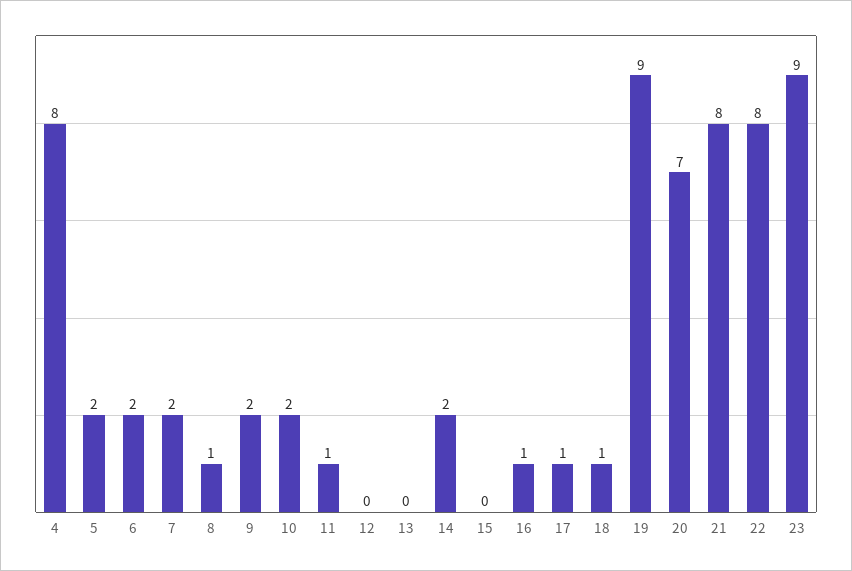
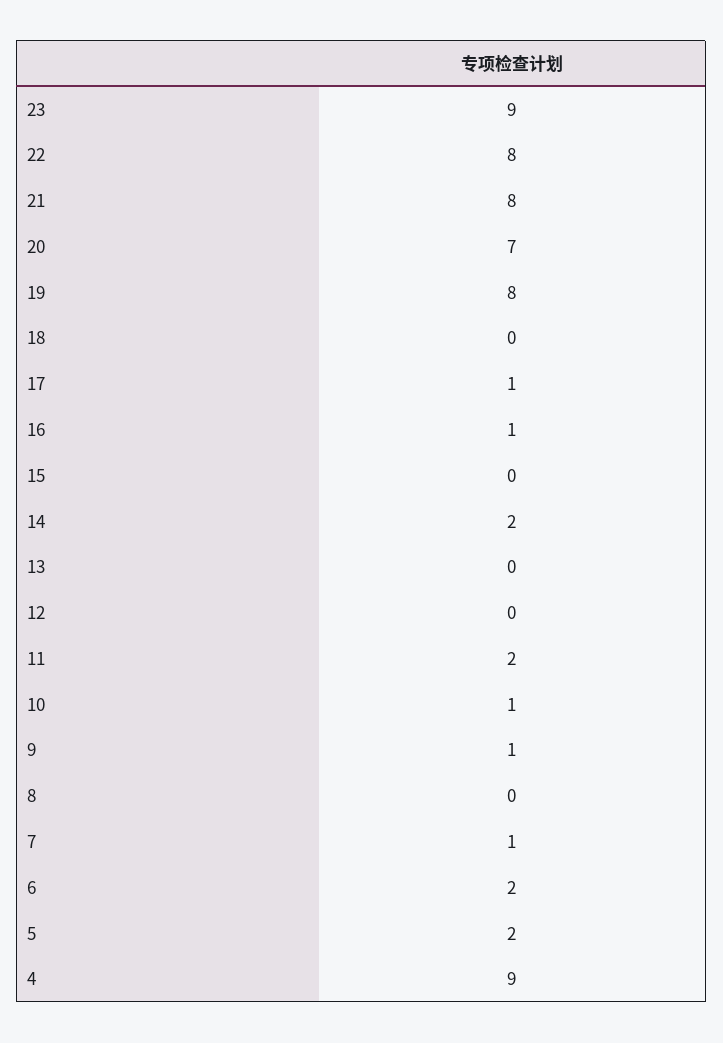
  {
-   "4": 8,
+   "4": 9,
    "5": 2,
    "6": 2,
-   "7": 2,
+   "7": 1,
-   "8": 1,
+   "8": 0,
-   "9": 2,
+   "9": 1,
-   "10": 2,
+   "10": 1,
-   "11": 1,
+   "11": 2,
    "12": 0,
    "13": 0,
    "14": 2,
    "15": 0,
    "16": 1,
    "17": 1,
-   "18": 1,
+   "18": 0,
-   "19": 9,
+   "19": 8,
    "20": 7,
    "21": 8,
    "22": 8,
    "23": 9
  }

